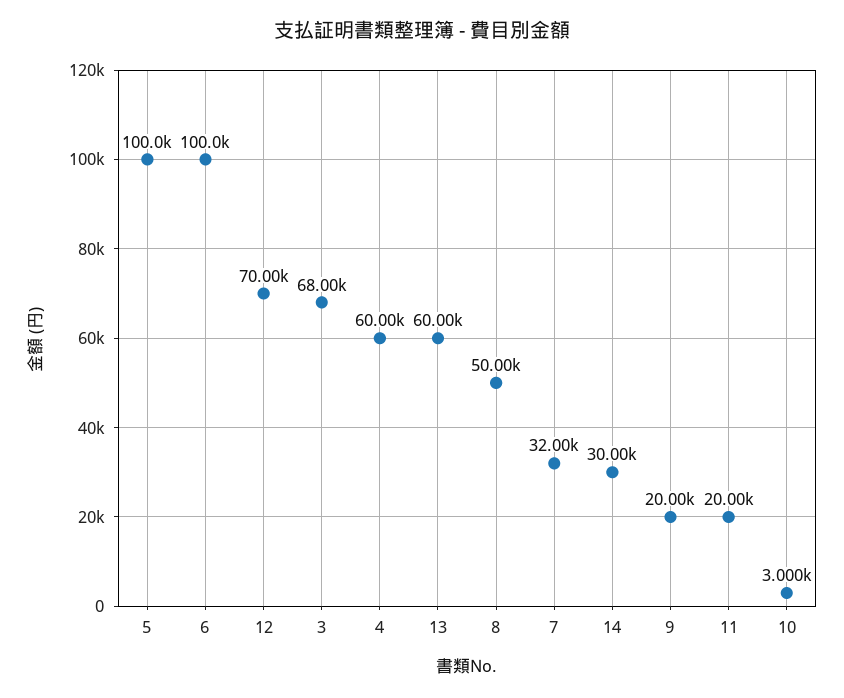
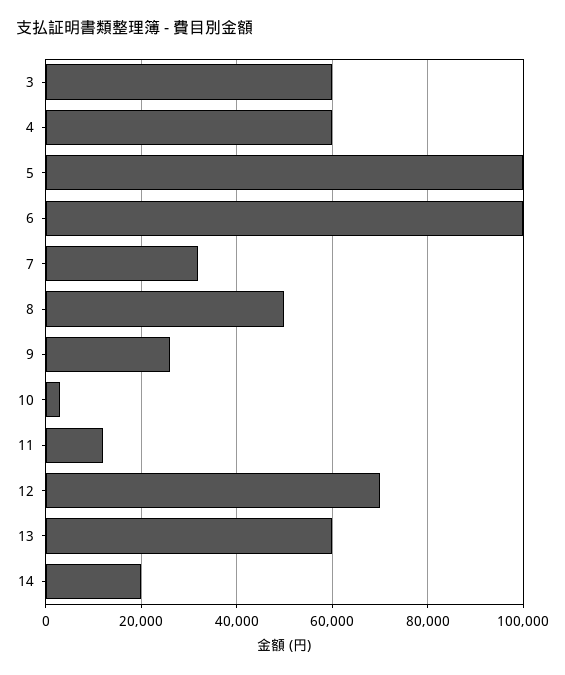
  {
    "5": 100000,
    "6": 100000,
    "12": 70000,
-   "3": 68000,
+   "3": 60000,
    "4": 60000,
    "13": 60000,
    "8": 50000,
    "7": 32000,
-   "14": 30000,
+   "14": 20000,
-   "9": 20000,
+   "9": 26000,
-   "11": 20000,
+   "11": 12000,
    "10": 3000
  }

